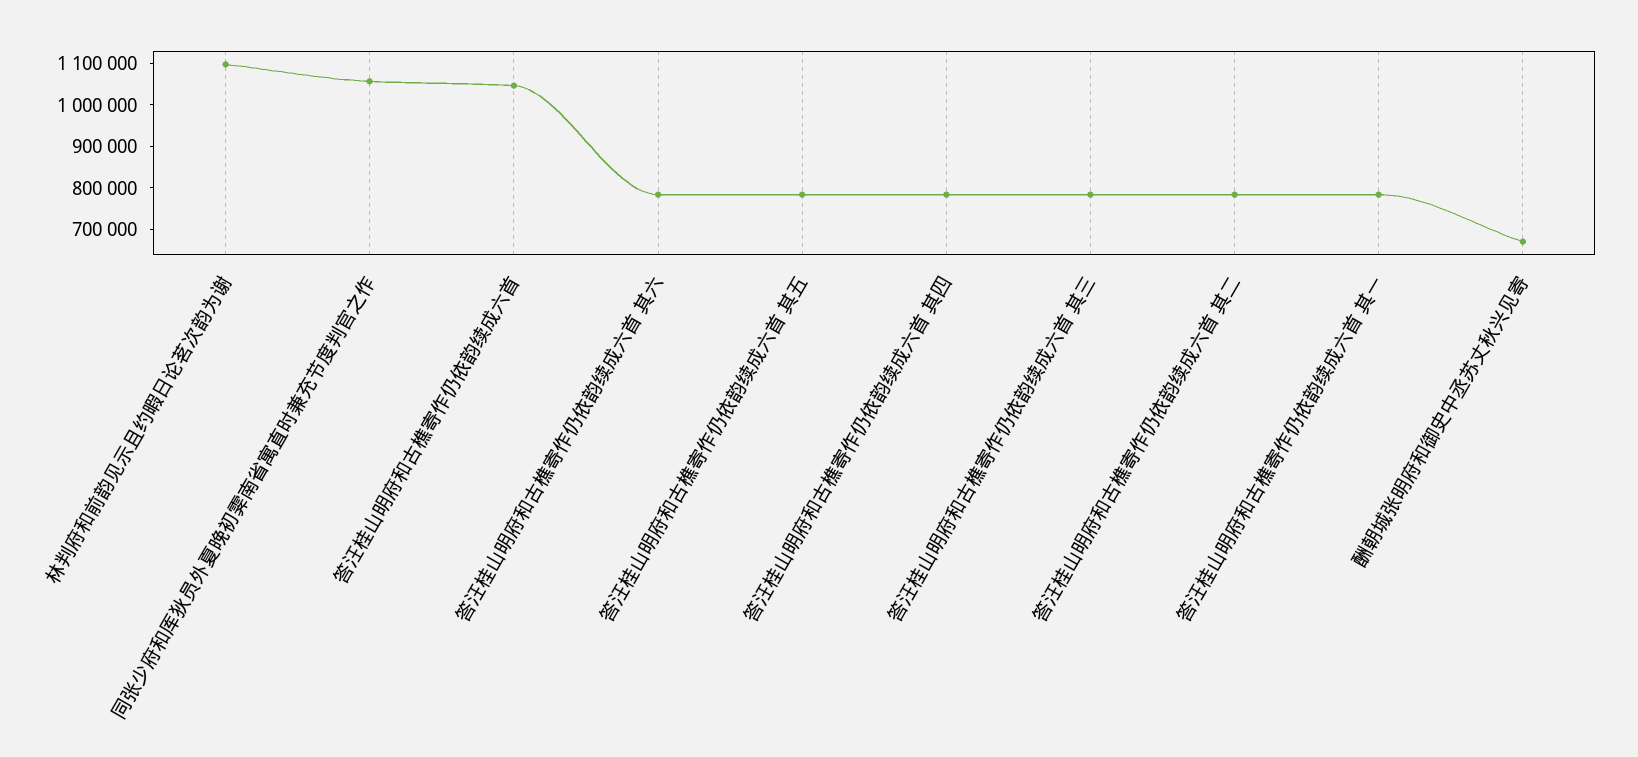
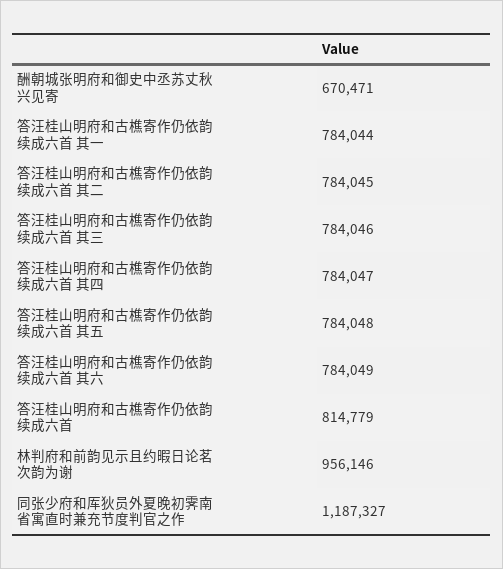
  {
-   "林判府和前韵见示且约暇日论茗次韵为谢": 1100000,
+   "林判府和前韵见示且约暇日论茗次韵为谢": 956146,
-   "同张少府和厍狄员外夏晚初霁南省寓直时兼充节度判官之作": 1060000,
+   "同张少府和厍狄员外夏晚初霁南省寓直时兼充节度判官之作": 1187327,
-   "答汪桂山明府和古樵寄作仍依韵续成六首": 1040000,
+   "答汪桂山明府和古樵寄作仍依韵续成六首": 814779,
    "答汪桂山明府和古樵寄作仍依韵续成六首 其六": 784049,
    "答汪桂山明府和古樵寄作仍依韵续成六首 其五": 784048,
    "答汪桂山明府和古樵寄作仍依韵续成六首 其四": 784047,
    "答汪桂山明府和古樵寄作仍依韵续成六首 其三": 784046,
    "答汪桂山明府和古樵寄作仍依韵续成六首 其二": 784045,
    "答汪桂山明府和古樵寄作仍依韵续成六首 其一": 784044,
    "酬朝城张明府和御史中丞苏丈秋兴见寄": 670471
  }

